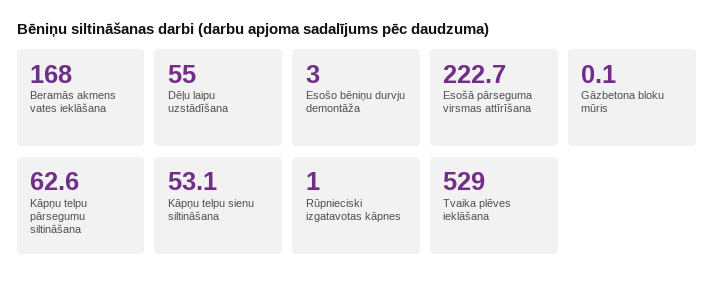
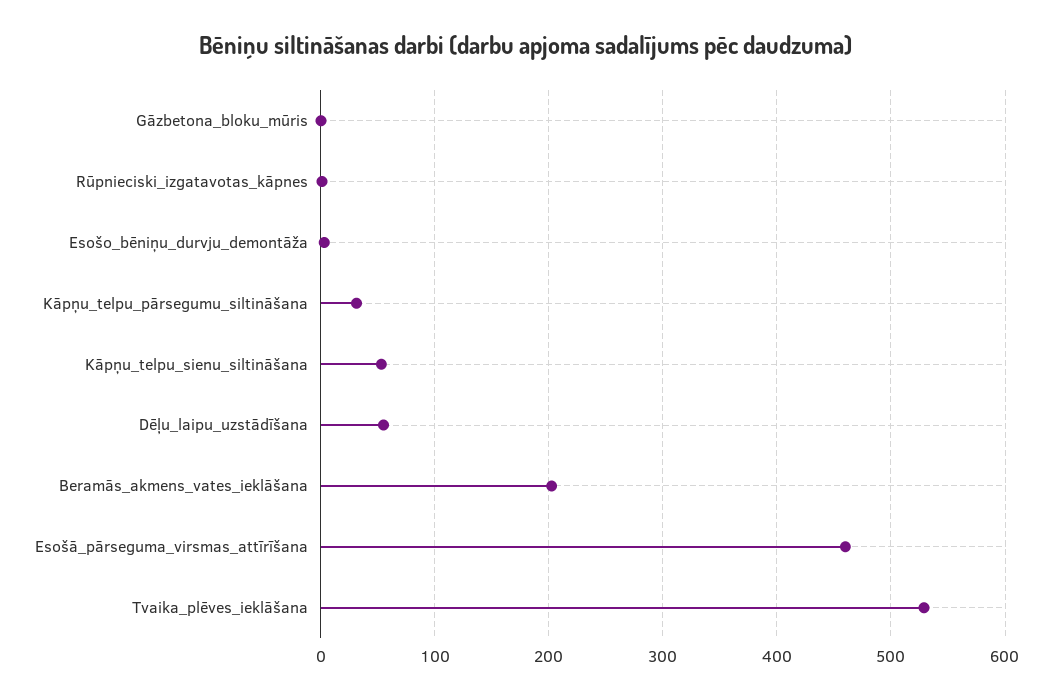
  {
-   "Beramās akmens vates ieklāšana": 168,
+   "Beramās akmens vates ieklāšana": 200,
    "Dēļu laipu uzstādīšana": 55,
    "Esošo bēniņu durvju demontāža": 3,
-   "Esošā pārseguma virsmas attīrīšana": 222.7,
+   "Esošā pārseguma virsmas attīrīšana": 460,
    "Gāzbetona bloku mūris": 0.1,
-   "Kāpņu telpu pārsegumu siltināšana": 62.6,
+   "Kāpņu telpu pārsegumu siltināšana": 30,
    "Kāpņu telpu sienu siltināšana": 53.1,
    "Rūpnieciski izgatavotas kāpnes": 1,
    "Tvaika plēves ieklāšana": 529
  }

